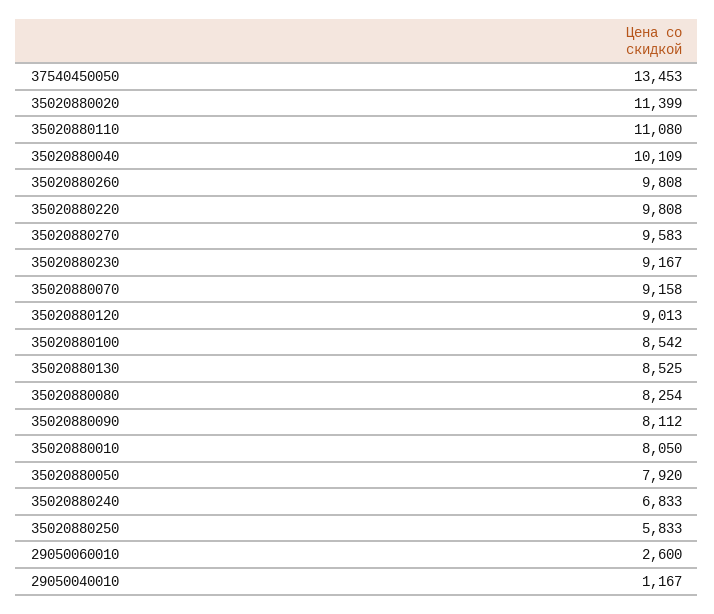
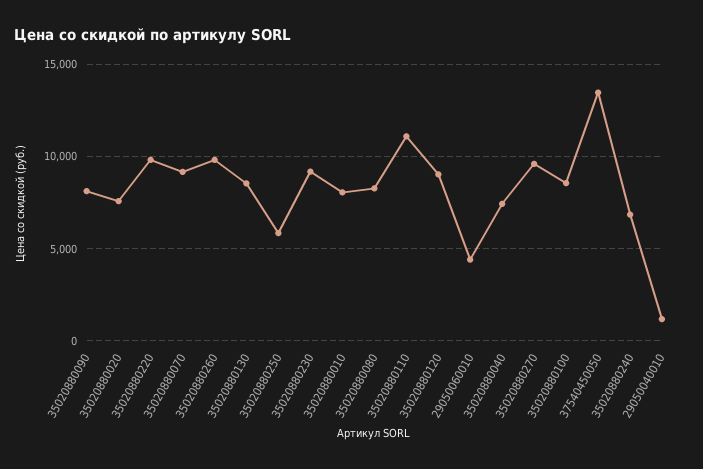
  {
    "37540450050": 13453,
-   "35020880020": 11399,
+   "35020880020": 7500,
    "35020880110": 11080,
-   "35020880040": 10109,
+   "35020880040": 7500,
    "35020880260": 9808,
    "35020880220": 9808,
    "35020880270": 9583,
    "35020880230": 9167,
    "35020880070": 9158,
    "35020880120": 9013,
    "35020880100": 8542,
    "35020880130": 8525,
    "35020880080": 8254,
    "35020880090": 8112,
    "35020880010": 8050,
-   "35020880050": 7920,
    "35020880240": 6833,
    "35020880250": 5833,
-   "29050060010": 2600,
+   "29050060010": 4500,
    "29050040010": 1167
  }

